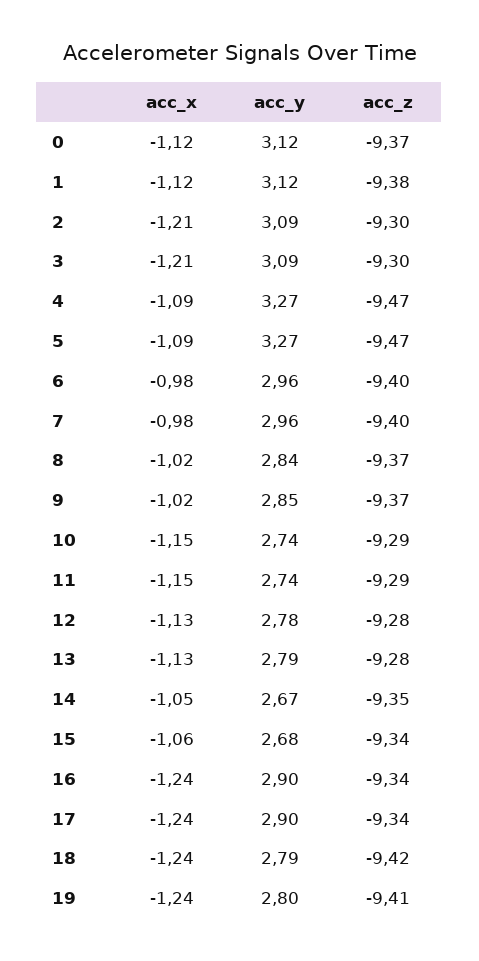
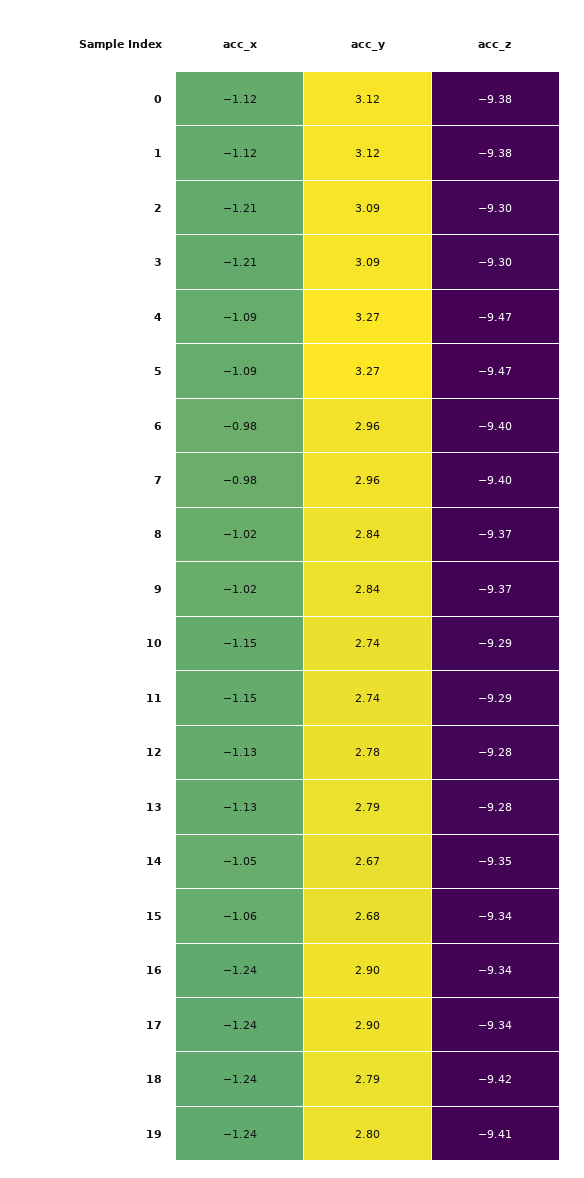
  {
    "acc_x": {
      "0": -1.12,
      "1": -1.12,
      "2": -1.21,
      "3": -1.21,
      "4": -1.09,
      "5": -1.09,
      "6": -0.98,
      "7": -0.98,
      "8": -1.02,
      "9": -1.02,
      "10": -1.15,
      "11": -1.15,
      "12": -1.13,
      "13": -1.13,
      "14": -1.05,
      "15": -1.06,
      "16": -1.24,
      "17": -1.24,
      "18": -1.24,
      "19": -1.24
    },
    "acc_y": {
      "0": 3.12,
      "1": 3.12,
      "2": 3.09,
      "3": 3.09,
      "4": 3.27,
      "5": 3.27,
      "6": 2.96,
      "7": 2.96,
      "8": 2.84,
-     "9": 2.85,
+     "9": 2.84,
      "10": 2.74,
      "11": 2.74,
      "12": 2.78,
      "13": 2.79,
      "14": 2.67,
      "15": 2.68,
      "16": 2.9,
      "17": 2.9,
      "18": 2.79,
      "19": 2.8
    },
    "acc_z": {
-     "0": -9.37,
+     "0": -9.38,
      "1": -9.38,
      "2": -9.3,
      "3": -9.3,
      "4": -9.47,
      "5": -9.47,
      "6": -9.4,
      "7": -9.4,
      "8": -9.37,
      "9": -9.37,
      "10": -9.29,
      "11": -9.29,
      "12": -9.28,
      "13": -9.28,
      "14": -9.35,
      "15": -9.34,
      "16": -9.34,
      "17": -9.34,
      "18": -9.42,
      "19": -9.41
    }
  }

